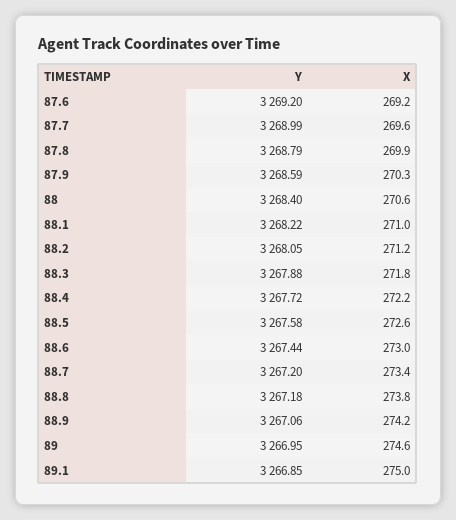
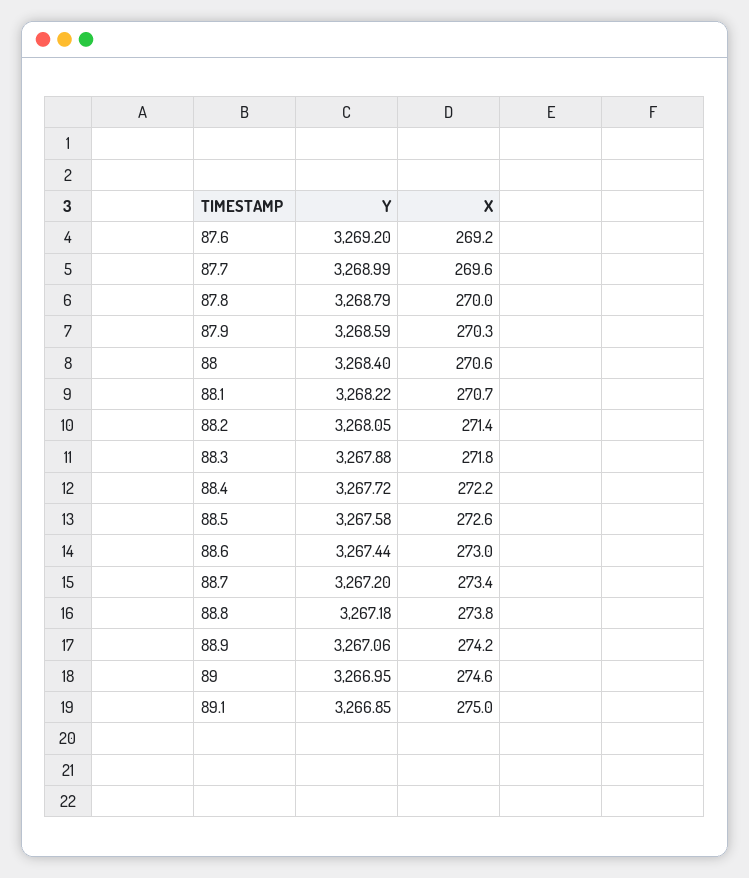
  {
    "Y": {
      "87.6": 3269.2,
      "87.7": 3268.99,
      "87.8": 3268.79,
      "87.9": 3268.59,
      "88": 3268.4,
      "88.1": 3268.22,
      "88.2": 3268.05,
      "88.3": 3267.88,
      "88.4": 3267.72,
      "88.5": 3267.58,
      "88.6": 3267.44,
      "88.7": 3267.2,
      "88.8": 3267.18,
      "88.9": 3267.06,
      "89": 3266.95,
      "89.1": 3266.85
    },
    "X": {
      "87.6": 269.2,
      "87.7": 269.6,
-     "87.8": 269.9,
+     "87.8": 270,
      "87.9": 270.3,
      "88": 270.6,
-     "88.1": 271,
+     "88.1": 270.7,
-     "88.2": 271.2,
+     "88.2": 271.4,
      "88.3": 271.8,
      "88.4": 272.2,
      "88.5": 272.6,
      "88.6": 273,
      "88.7": 273.4,
      "88.8": 273.8,
      "88.9": 274.2,
      "89": 274.6,
      "89.1": 275
    }
  }

